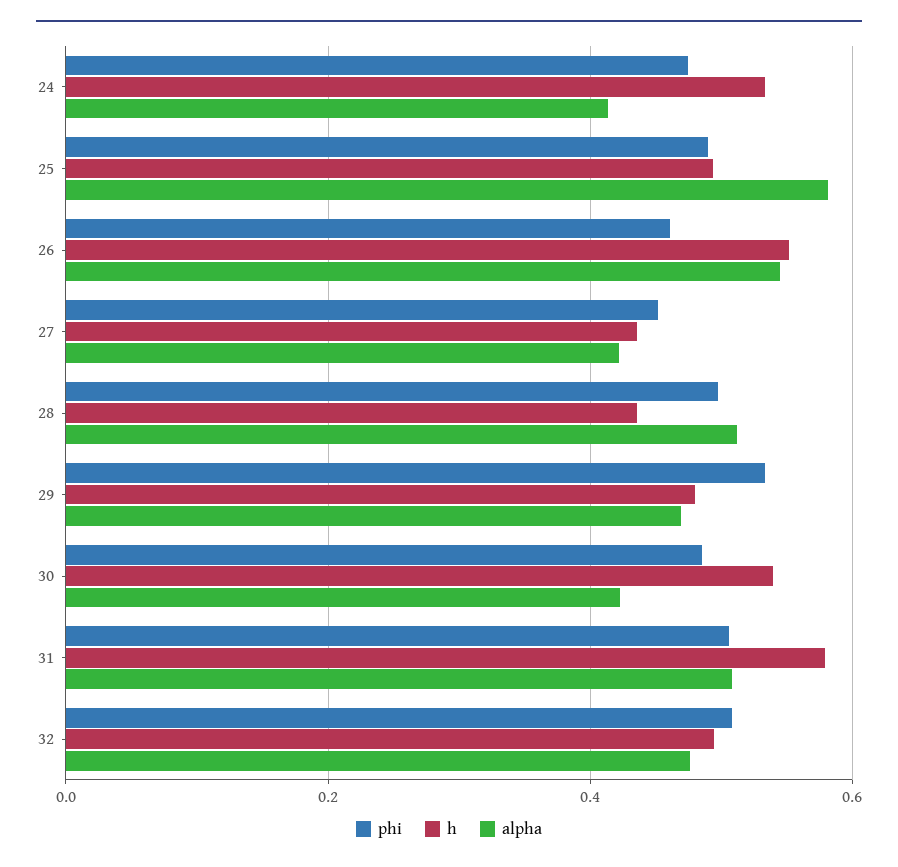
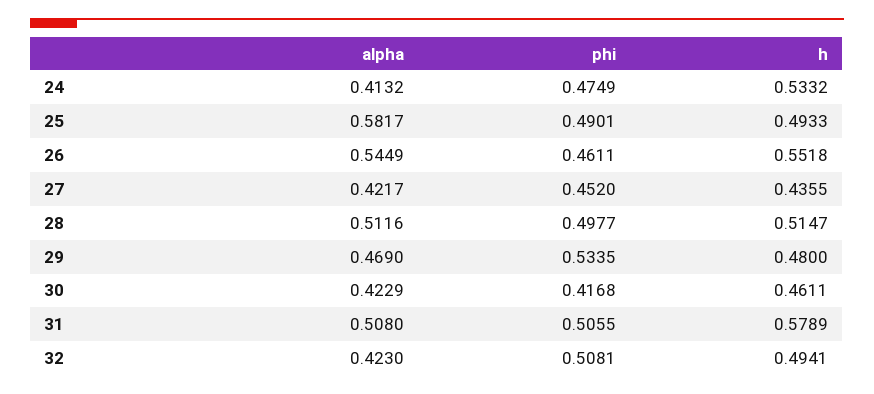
  {
    "phi": {
      "24": 0.4749,
      "25": 0.4901,
      "26": 0.4611,
      "27": 0.452,
      "28": 0.4977,
      "29": 0.5335,
-     "30": 0.48,
+     "30": 0.4168,
      "31": 0.5055,
      "32": 0.5081
    },
    "h": {
      "24": 0.5332,
      "25": 0.4933,
      "26": 0.5518,
      "27": 0.4355,
-     "28": 0.44,
+     "28": 0.5147,
      "29": 0.48,
-     "30": 0.54,
+     "30": 0.4611,
      "31": 0.5789,
      "32": 0.4941
    },
    "alpha": {
      "24": 0.4132,
      "25": 0.5817,
      "26": 0.5449,
      "27": 0.4217,
      "28": 0.5116,
      "29": 0.469,
      "30": 0.4229,
      "31": 0.508,
-     "32": 0.48
+     "32": 0.423
    }
  }

